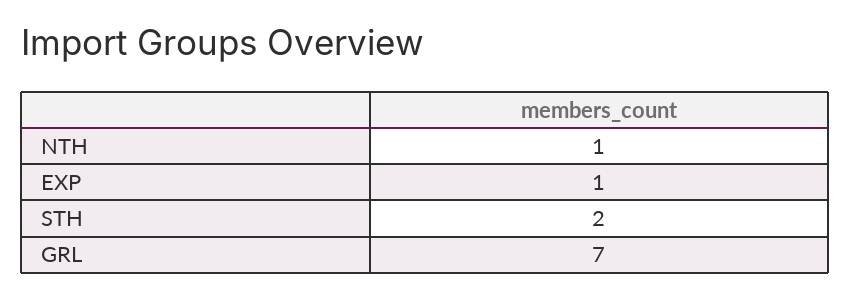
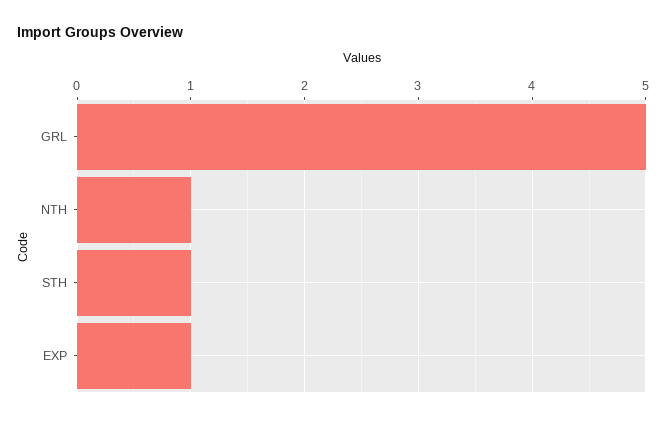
  {
    "NTH": 1,
    "EXP": 1,
-   "STH": 2,
+   "STH": 1,
-   "GRL": 7
+   "GRL": 5
  }

